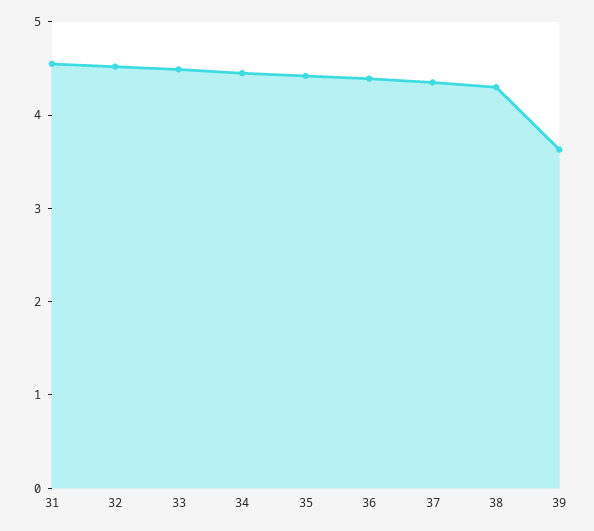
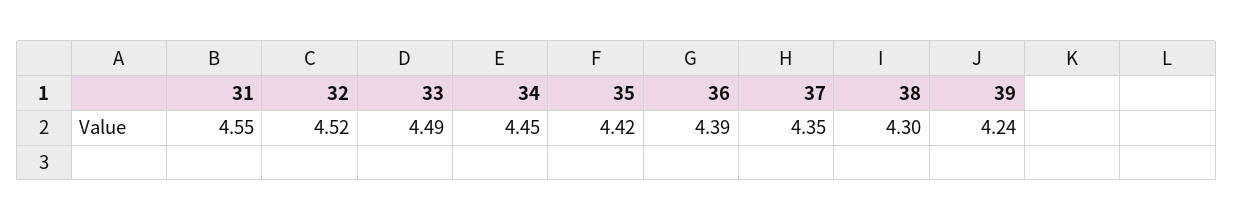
  {
    "31": 4.55,
    "32": 4.52,
    "33": 4.49,
    "34": 4.45,
    "35": 4.42,
    "36": 4.39,
    "37": 4.35,
    "38": 4.3,
-   "39": 3.6
+   "39": 4.24
  }

